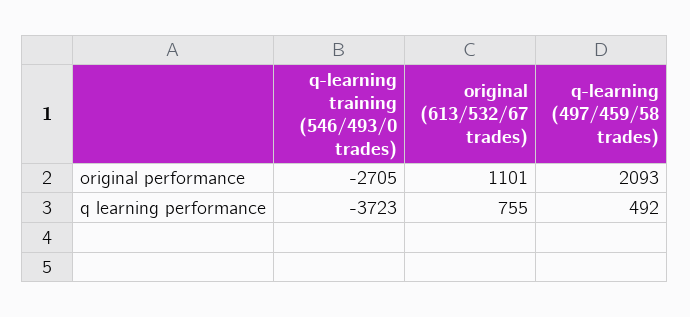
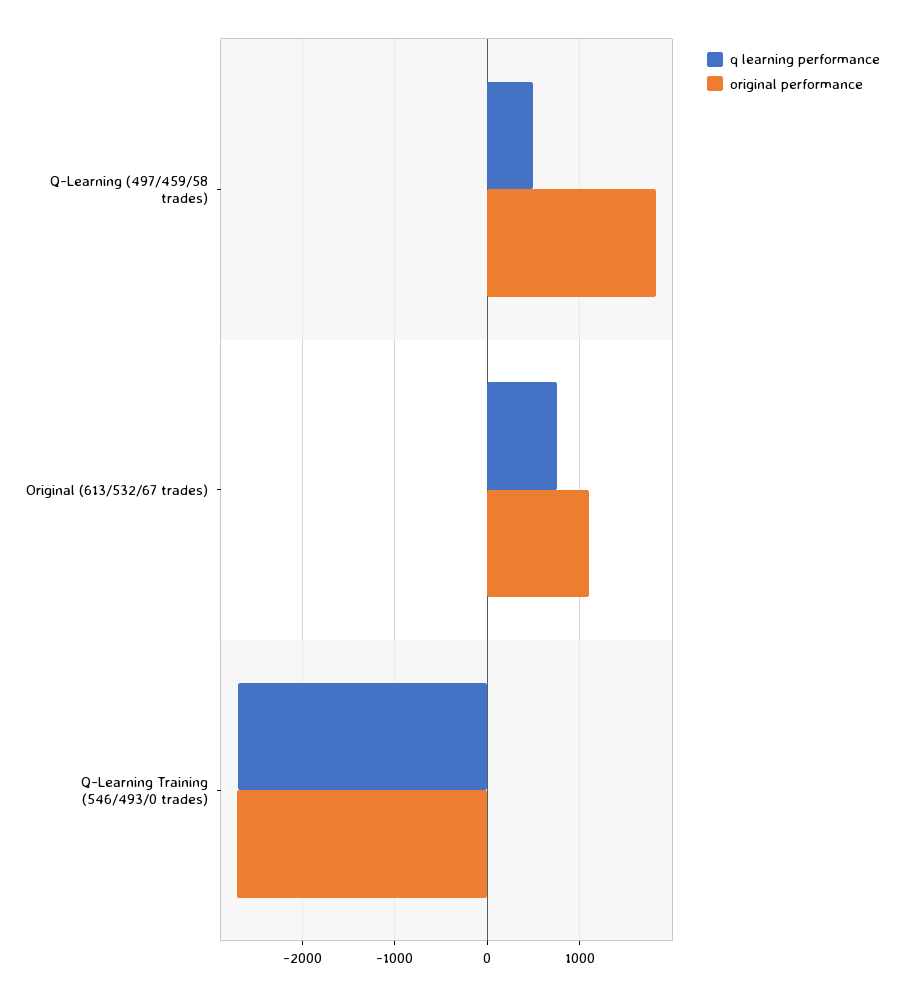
  {
    "original performance": {
      "q-learning training (546/493/0 trades)": -2705,
      "original (613/532/67 trades)": 1101,
-     "q-learning (497/459/58 trades)": 2093
+     "q-learning (497/459/58 trades)": 1800
    },
    "q learning performance": {
-     "q-learning training (546/493/0 trades)": -3723,
+     "q-learning training (546/493/0 trades)": -2700,
      "original (613/532/67 trades)": 755,
      "q-learning (497/459/58 trades)": 492
    }
  }

